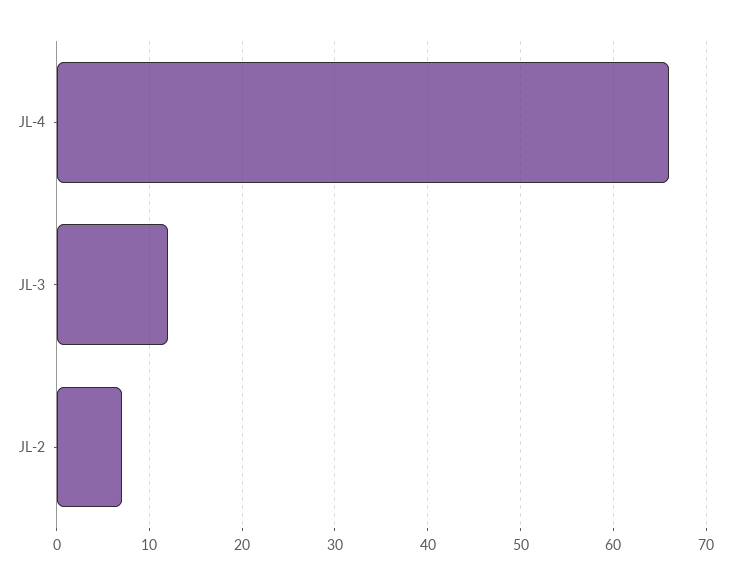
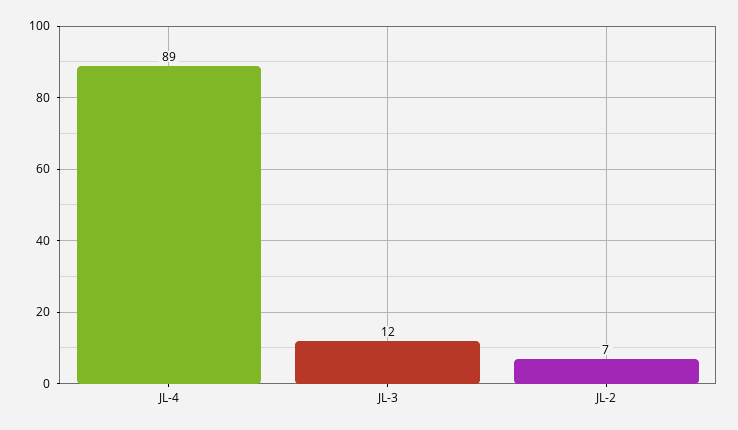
  {
-   "JL-4": 66,
+   "JL-4": 89,
    "JL-3": 12,
    "JL-2": 7
  }

